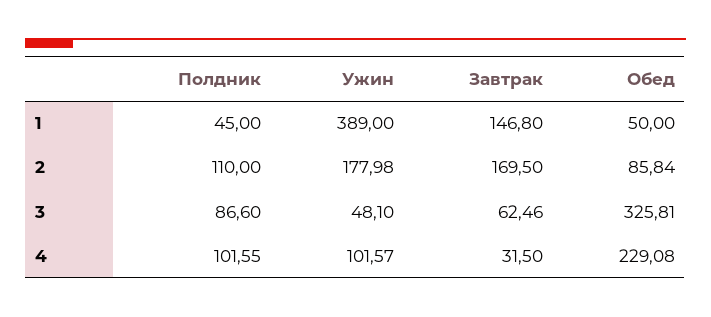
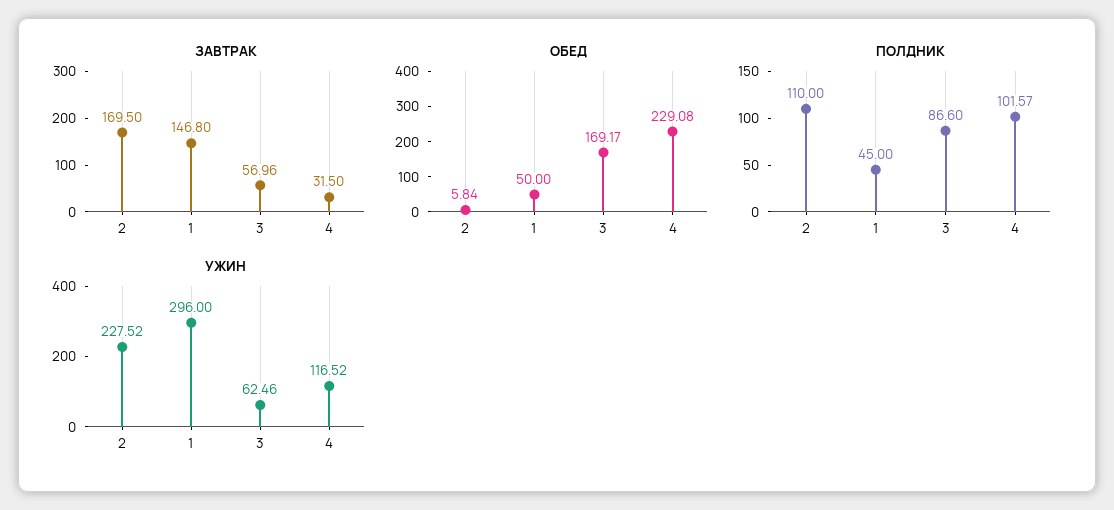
  {
    "Полдник": {
      "1": 45,
      "2": 110,
      "3": 86.6,
-     "4": 101.55
+     "4": 101.57
    },
    "Ужин": {
-     "1": 389,
+     "1": 296,
-     "2": 177.98,
+     "2": 227.52,
-     "3": 48.1,
+     "3": 62.46,
-     "4": 101.57
+     "4": 116.52
    },
    "Завтрак": {
      "1": 146.8,
      "2": 169.5,
-     "3": 62.46,
+     "3": 56.96,
      "4": 31.5
    },
    "Обед": {
      "1": 50,
-     "2": 85.84,
+     "2": 5.84,
-     "3": 325.81,
+     "3": 169.17,
      "4": 229.08
    }
  }

